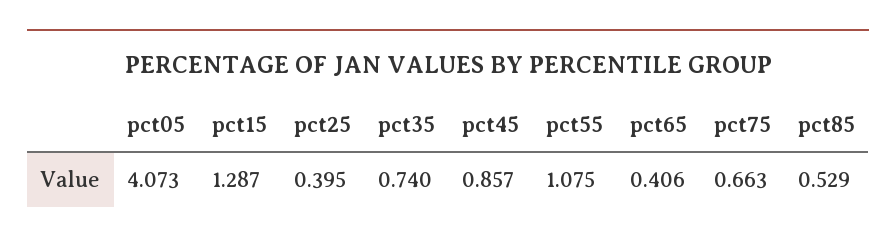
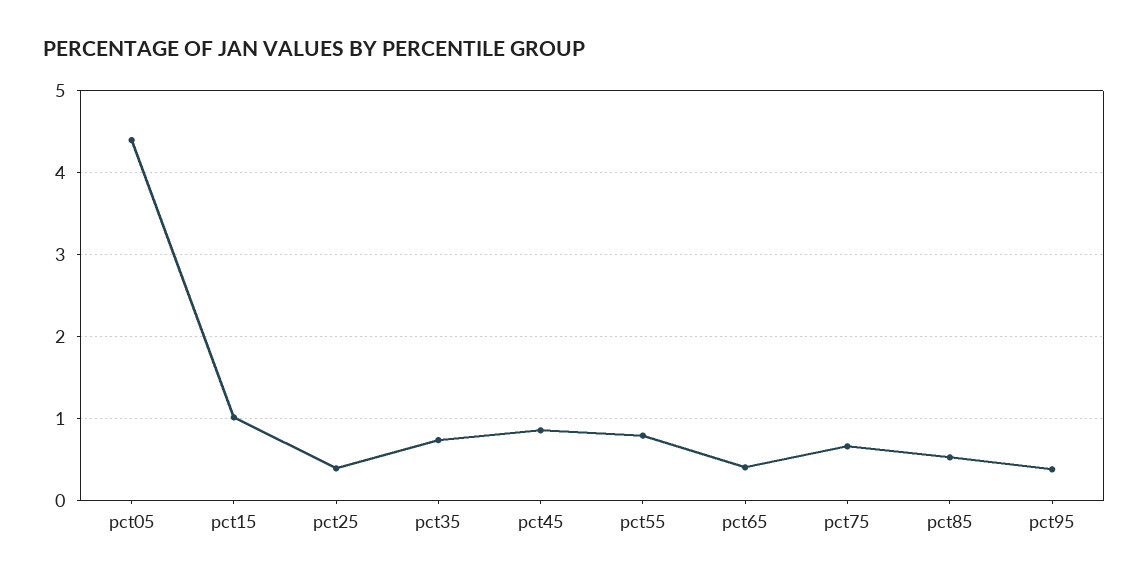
  {
-   "pct05": 4.073,
+   "pct05": 4.4,
-   "pct15": 1.287,
+   "pct15": 1,
    "pct25": 0.395,
    "pct35": 0.74,
    "pct45": 0.857,
-   "pct55": 1.075,
+   "pct55": 0.8,
    "pct65": 0.406,
    "pct75": 0.663,
-   "pct85": 0.529
+   "pct85": 0.529,
+   "pct95": 0.4
  }

